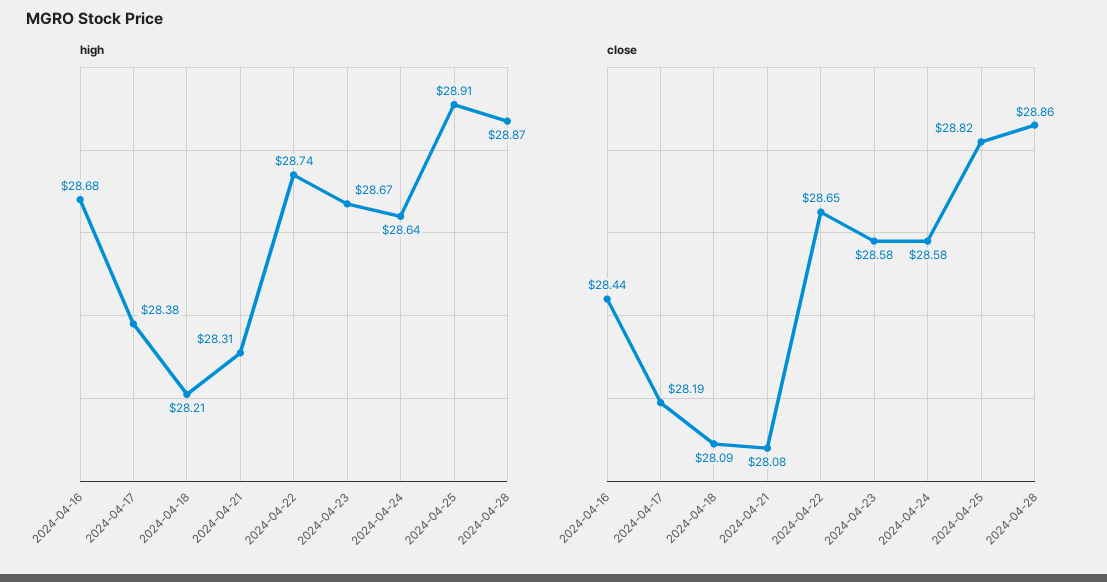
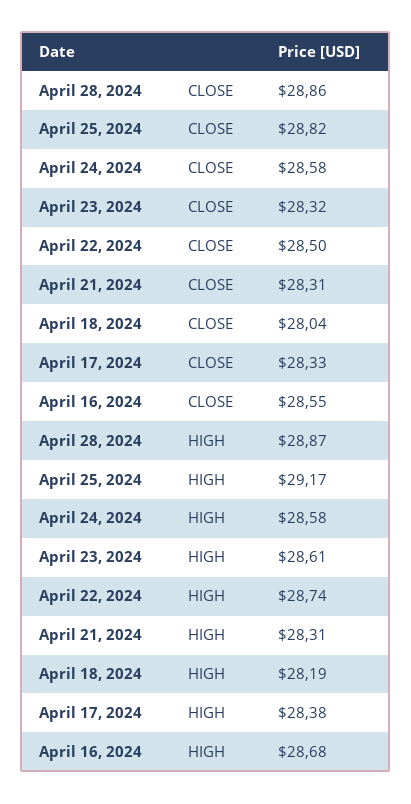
  {
    "high": {
      "2024-04-16": 28.68,
      "2024-04-17": 28.38,
-     "2024-04-18": 28.21,
+     "2024-04-18": 28.19,
      "2024-04-21": 28.31,
      "2024-04-22": 28.74,
-     "2024-04-23": 28.67,
+     "2024-04-23": 28.61,
-     "2024-04-24": 28.64,
+     "2024-04-24": 28.58,
-     "2024-04-25": 28.91,
+     "2024-04-25": 29.17,
      "2024-04-28": 28.87
    },
    "close": {
-     "2024-04-16": 28.44,
+     "2024-04-16": 28.55,
-     "2024-04-17": 28.19,
+     "2024-04-17": 28.33,
-     "2024-04-18": 28.09,
+     "2024-04-18": 28.04,
-     "2024-04-21": 28.08,
+     "2024-04-21": 28.31,
-     "2024-04-22": 28.65,
+     "2024-04-22": 28.5,
-     "2024-04-23": 28.58,
+     "2024-04-23": 28.32,
      "2024-04-24": 28.58,
      "2024-04-25": 28.82,
      "2024-04-28": 28.86
    }
  }

